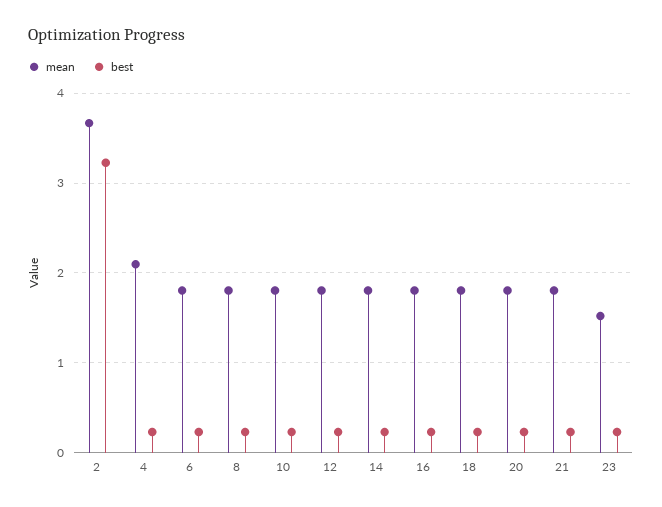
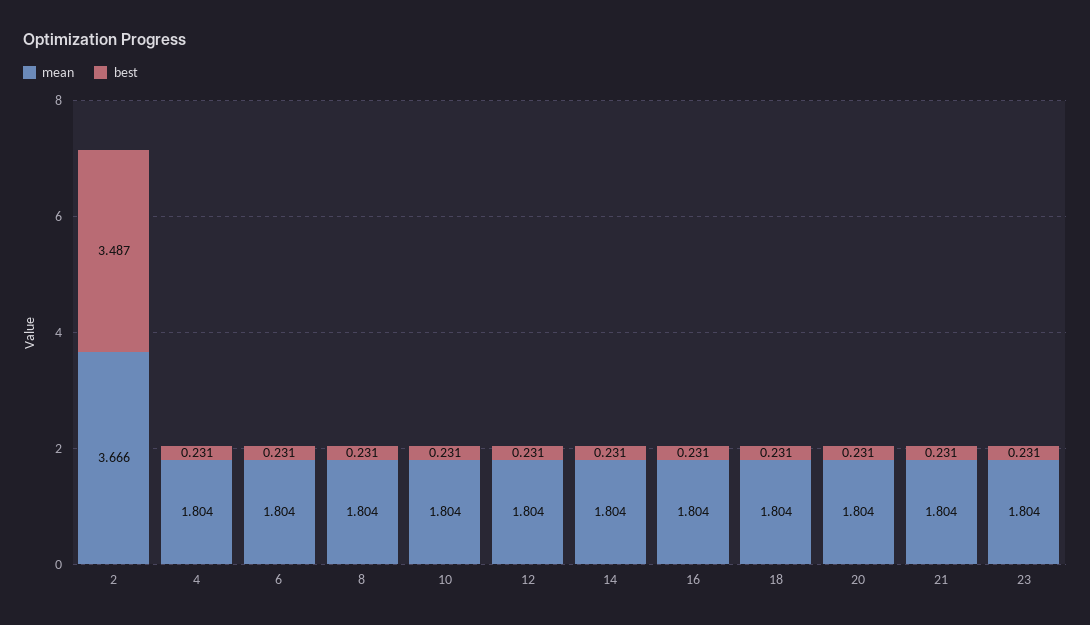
  {
    "mean": {
      "2": 3.666,
-     "4": 2.1,
+     "4": 1.804,
      "6": 1.804,
      "8": 1.804,
      "10": 1.804,
      "12": 1.804,
      "14": 1.804,
      "16": 1.804,
      "18": 1.804,
      "20": 1.804,
      "21": 1.804,
-     "23": 1.5
+     "23": 1.804
    },
    "best": {
-     "2": 3.2,
+     "2": 3.487,
      "4": 0.231,
      "6": 0.231,
      "8": 0.231,
      "10": 0.231,
      "12": 0.231,
      "14": 0.231,
      "16": 0.231,
      "18": 0.231,
      "20": 0.231,
      "21": 0.231,
      "23": 0.231
    }
  }

